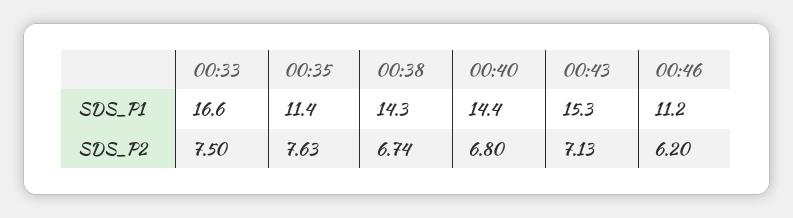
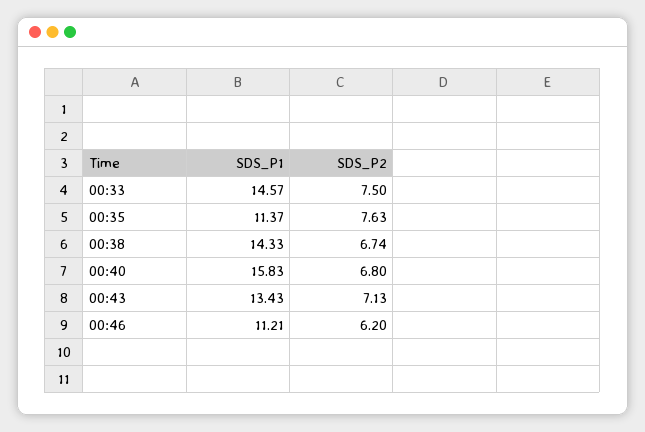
  {
    "00:33": {
-     "SDS_P1": 16.6,
+     "SDS_P1": 14.57,
      "SDS_P2": 7.5
    },
    "00:35": {
      "SDS_P1": 11.37,
      "SDS_P2": 7.63
    },
    "00:38": {
      "SDS_P1": 14.33,
      "SDS_P2": 6.74
    },
    "00:40": {
-     "SDS_P1": 14.4,
+     "SDS_P1": 15.83,
      "SDS_P2": 6.8
    },
    "00:43": {
-     "SDS_P1": 15.3,
+     "SDS_P1": 13.43,
      "SDS_P2": 7.13
    },
    "00:46": {
      "SDS_P1": 11.21,
      "SDS_P2": 6.2
    }
  }

